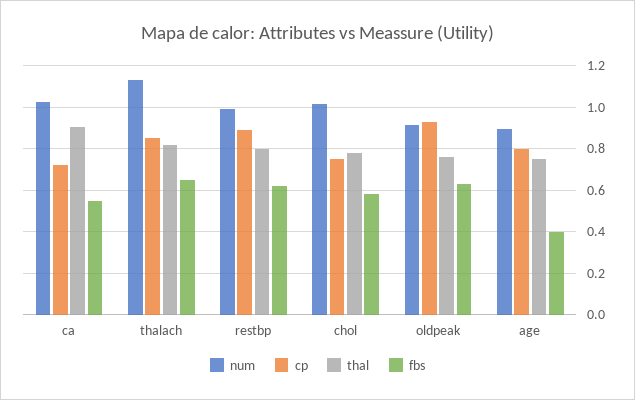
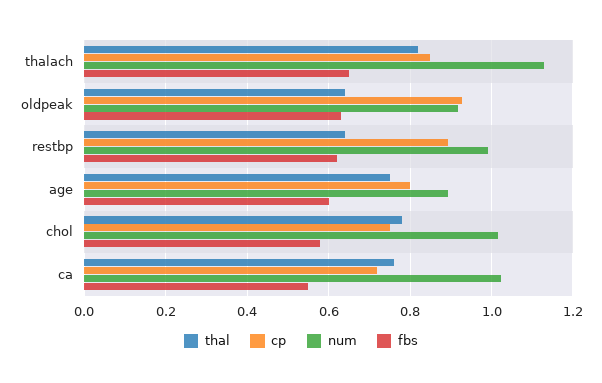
  {
    "num": {
      "ca": 1.02,
      "thalach": 1.14,
      "restbp": 1,
      "chol": 1.02,
      "oldpeak": 0.92,
      "age": 0.9
    },
    "cp": {
      "ca": 0.72,
      "thalach": 0.86,
      "restbp": 0.9,
      "chol": 0.76,
      "oldpeak": 0.92,
      "age": 0.8
    },
    "thal": {
-     "ca": 0.9,
+     "ca": 0.76,
      "thalach": 0.82,
-     "restbp": 0.8,
+     "restbp": 0.64,
      "chol": 0.78,
-     "oldpeak": 0.75,
+     "oldpeak": 0.64,
      "age": 0.76
    },
    "fbs": {
      "ca": 0.56,
      "thalach": 0.66,
      "restbp": 0.62,
      "chol": 0.58,
      "oldpeak": 0.64,
-     "age": 0.4
+     "age": 0.6
    }
  }

